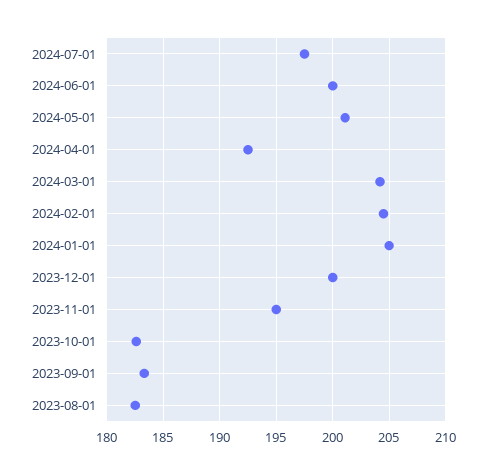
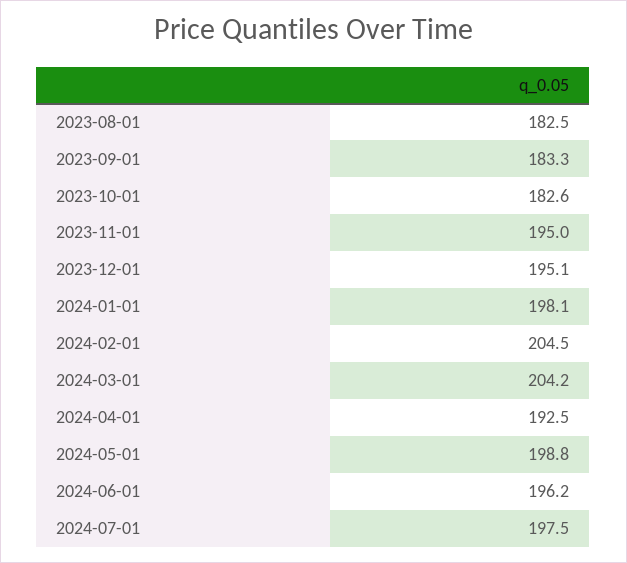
  {
    "2024-07-01": 197.5,
-   "2024-06-01": 200,
+   "2024-06-01": 196.2,
-   "2024-05-01": 201,
+   "2024-05-01": 198.8,
    "2024-04-01": 192.5,
    "2024-03-01": 204.2,
    "2024-02-01": 204.5,
-   "2024-01-01": 205,
+   "2024-01-01": 198.1,
-   "2023-12-01": 200,
+   "2023-12-01": 195.1,
    "2023-11-01": 195,
    "2023-10-01": 182.6,
    "2023-09-01": 183.3,
    "2023-08-01": 182.5
  }

